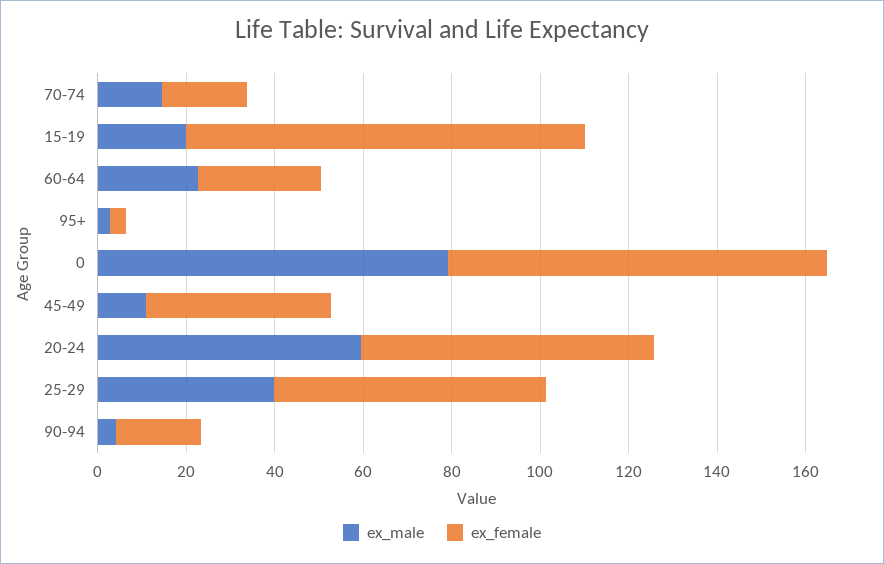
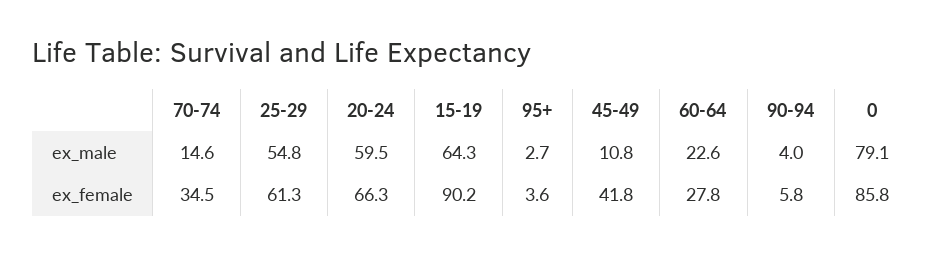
  {
    "ex_male": {
      "70-74": 14.6,
-     "15-19": 20,
+     "15-19": 64.3,
      "60-64": 22.6,
      "95+": 2.7,
      "0": 79.1,
      "45-49": 10.8,
      "20-24": 59.5,
-     "25-29": 40,
+     "25-29": 54.8,
      "90-94": 4
    },
    "ex_female": {
-     "70-74": 20,
+     "70-74": 34.5,
      "15-19": 90.2,
      "60-64": 27.8,
      "95+": 3.6,
      "0": 85.8,
      "45-49": 41.8,
      "20-24": 66.3,
      "25-29": 61.3,
-     "90-94": 20
+     "90-94": 5.8
    }
  }

